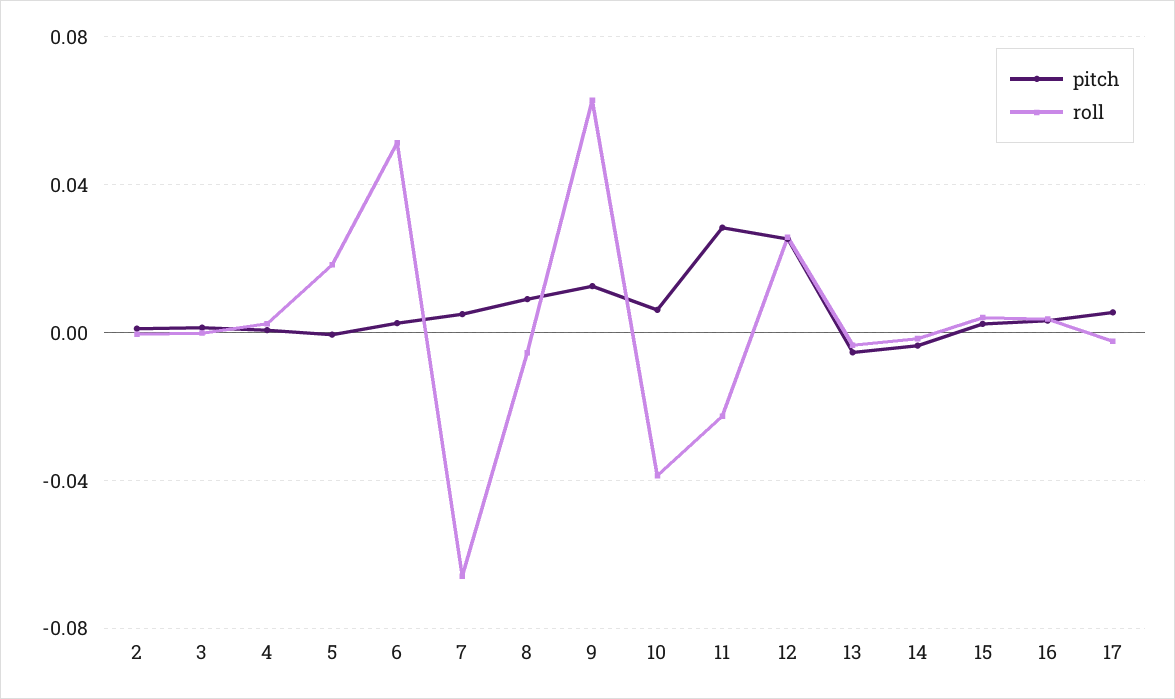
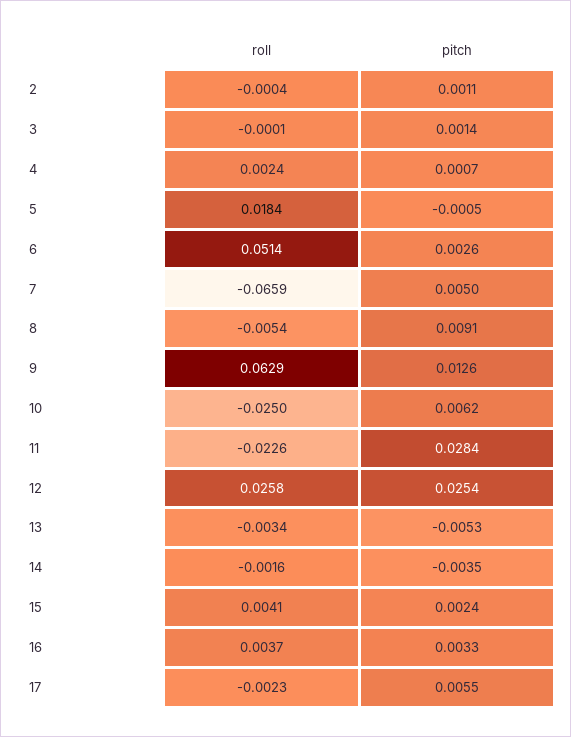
  {
    "pitch": {
      "2": 0.0011,
      "3": 0.0014,
      "4": 0.0007,
      "5": -0.0005,
      "6": 0.0026,
      "7": 0.005,
      "8": 0.0091,
      "9": 0.0126,
      "10": 0.0062,
      "11": 0.0284,
      "12": 0.0254,
      "13": -0.0053,
      "14": -0.0035,
      "15": 0.0024,
      "16": 0.0033,
      "17": 0.0055
    },
    "roll": {
      "2": -0.0004,
      "3": -0.0001,
      "4": 0.0024,
      "5": 0.0184,
      "6": 0.0514,
      "7": -0.0659,
      "8": -0.0054,
      "9": 0.0629,
-     "10": -0.04,
+     "10": -0.025,
      "11": -0.0226,
      "12": 0.0258,
      "13": -0.0034,
      "14": -0.0016,
      "15": 0.0041,
      "16": 0.0037,
      "17": -0.0023
    }
  }

